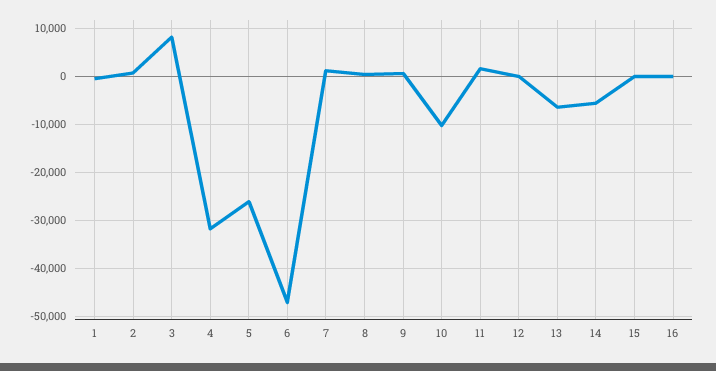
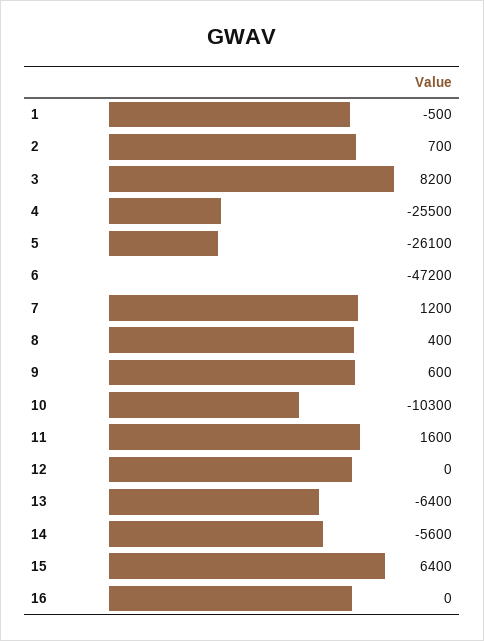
  {
    "1": -500,
    "2": 700,
    "3": 8200,
-   "4": -32000,
+   "4": -25500,
    "5": -26100,
    "6": -47200,
    "7": 1200,
    "8": 400,
    "9": 600,
    "10": -10300,
    "11": 1600,
    "12": 0,
    "13": -6400,
    "14": -5600,
-   "15": 0,
+   "15": 6400,
    "16": 0
  }

